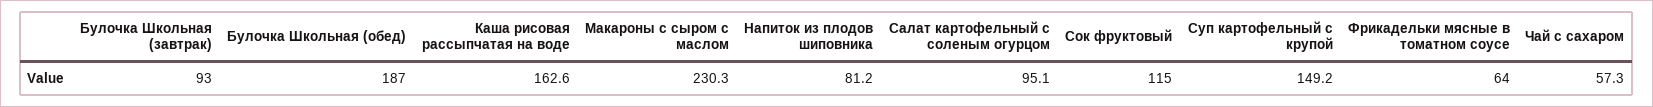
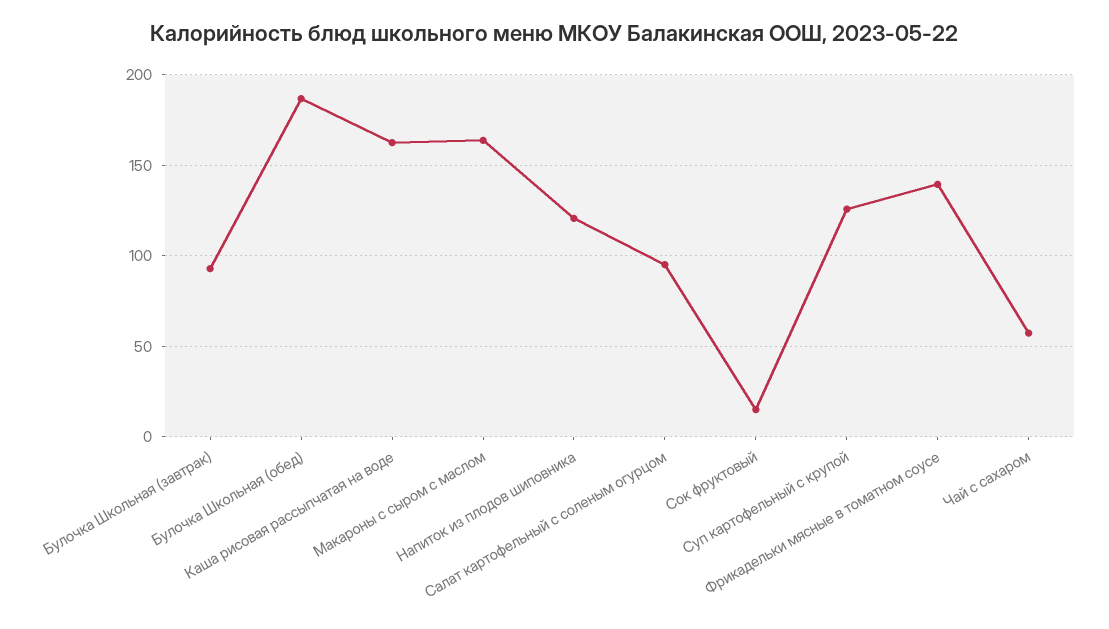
  {
    "Булочка Школьная (завтрак)": 93,
    "Булочка Школьная (обед)": 187,
    "Каша рисовая рассыпчатая на воде": 162.6,
-   "Макароны с сыром с маслом": 230.3,
+   "Макароны с сыром с маслом": 165,
-   "Напиток из плодов шиповника": 81.2,
+   "Напиток из плодов шиповника": 120,
    "Салат картофельный с соленым огурцом": 95.1,
-   "Сок фруктовый": 115,
+   "Сок фруктовый": 15,
-   "Суп картофельный с крупой": 149.2,
+   "Суп картофельный с крупой": 125,
-   "Фрикадельки мясные в томатном соусе": 64,
+   "Фрикадельки мясные в томатном соусе": 140,
    "Чай с сахаром": 57.3
  }

